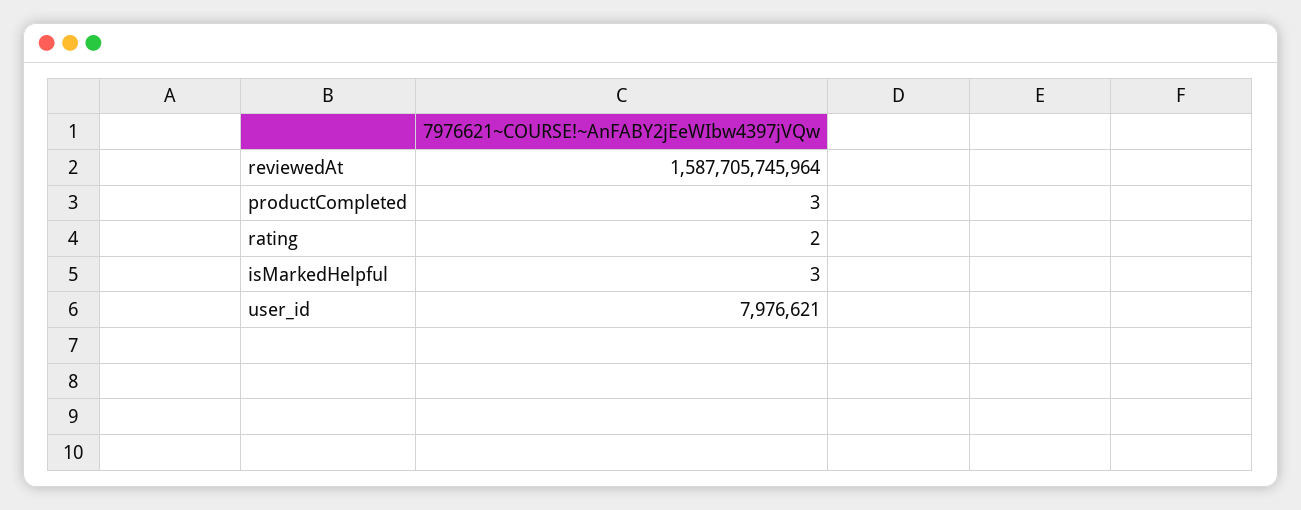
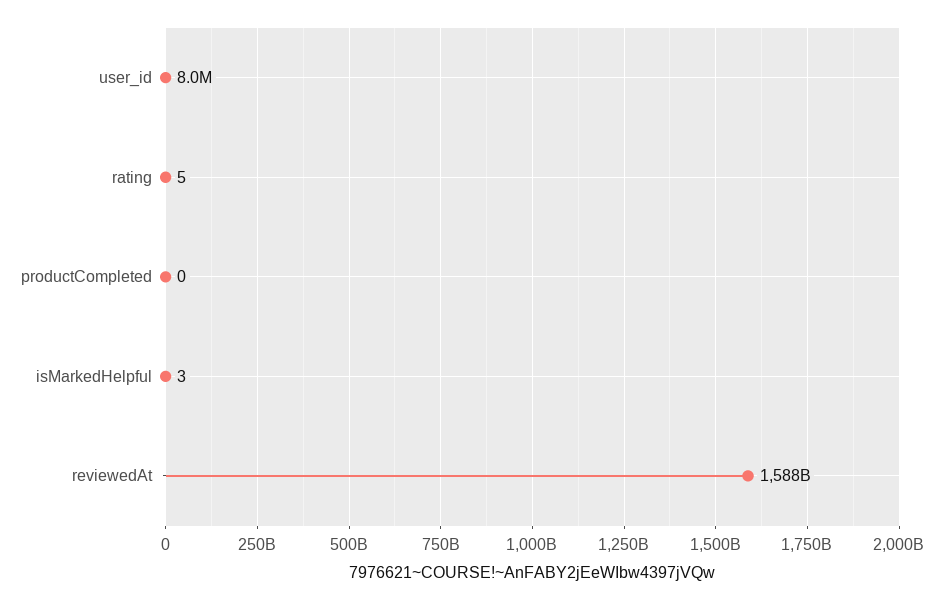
  {
    "reviewedAt": 1587705745964,
-   "productCompleted": 3,
+   "productCompleted": 0,
-   "rating": 2,
+   "rating": 5,
    "isMarkedHelpful": 3,
    "user_id": 7976621
  }

